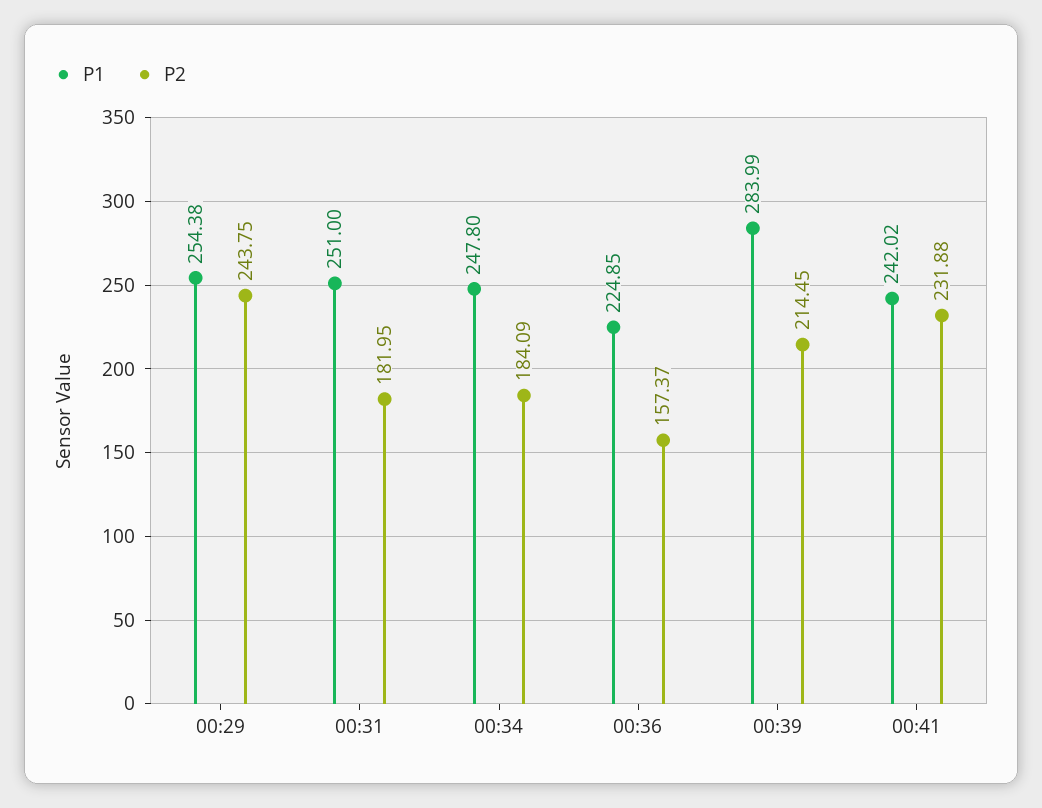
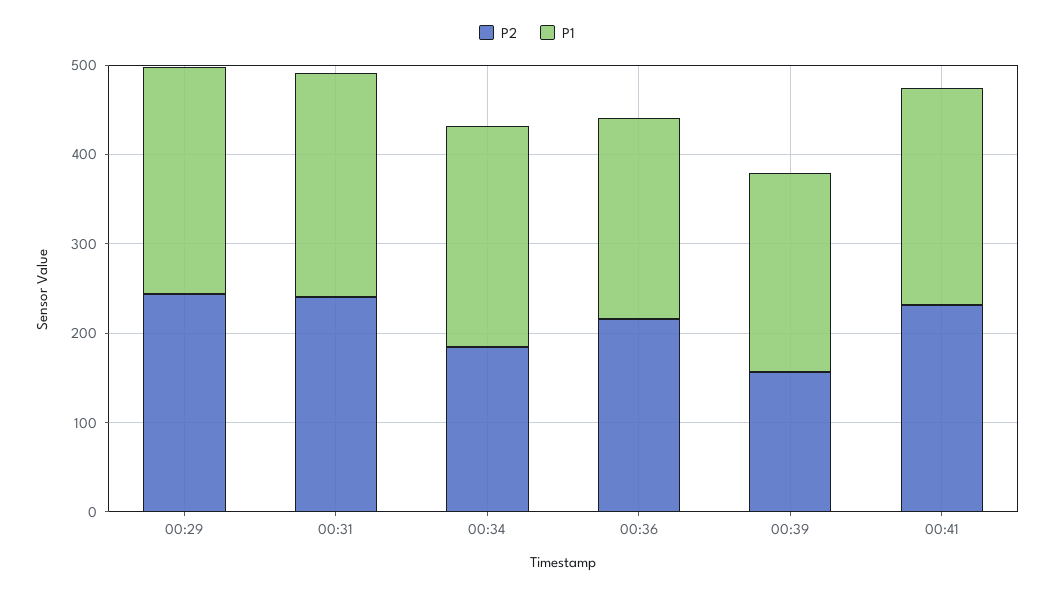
  {
    "P1": {
      "00:29": 254.38,
      "00:31": 251,
      "00:34": 247.8,
      "00:36": 224.85,
-     "00:39": 283.99,
+     "00:39": 220,
      "00:41": 242.02
    },
    "P2": {
      "00:29": 243.75,
-     "00:31": 181.95,
+     "00:31": 240,
      "00:34": 184.09,
-     "00:36": 157.37,
+     "00:36": 220,
-     "00:39": 214.45,
+     "00:39": 160,
      "00:41": 231.88
    }
  }

